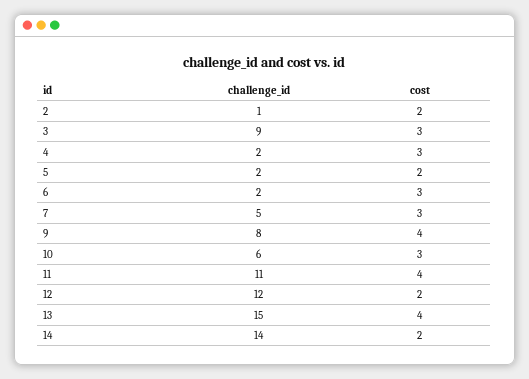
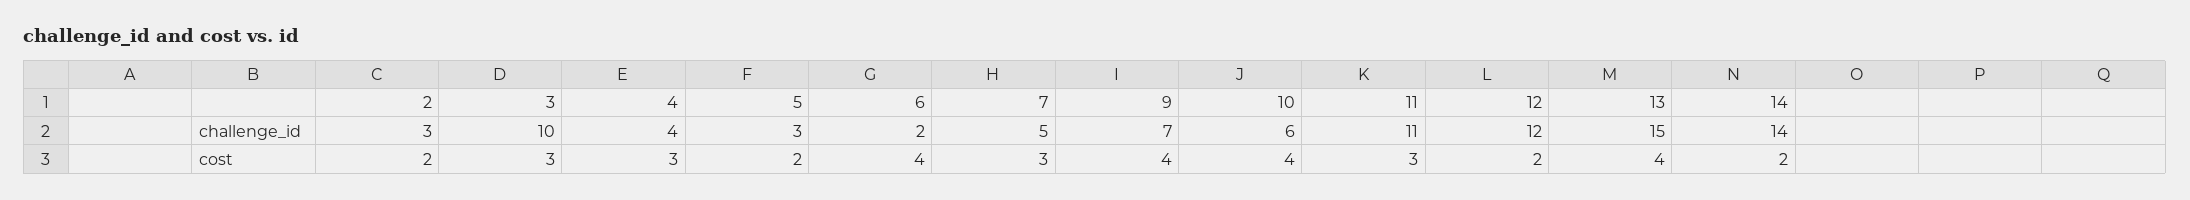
  {
    "challenge_id": {
-     "2": 1,
+     "2": 3,
-     "3": 9,
+     "3": 10,
-     "4": 2,
+     "4": 4,
-     "5": 2,
+     "5": 3,
      "6": 2,
      "7": 5,
-     "9": 8,
+     "9": 7,
      "10": 6,
      "11": 11,
      "12": 12,
      "13": 15,
      "14": 14
    },
    "cost": {
      "2": 2,
      "3": 3,
      "4": 3,
      "5": 2,
-     "6": 3,
+     "6": 4,
      "7": 3,
      "9": 4,
-     "10": 3,
+     "10": 4,
-     "11": 4,
+     "11": 3,
      "12": 2,
      "13": 4,
      "14": 2
    }
  }

